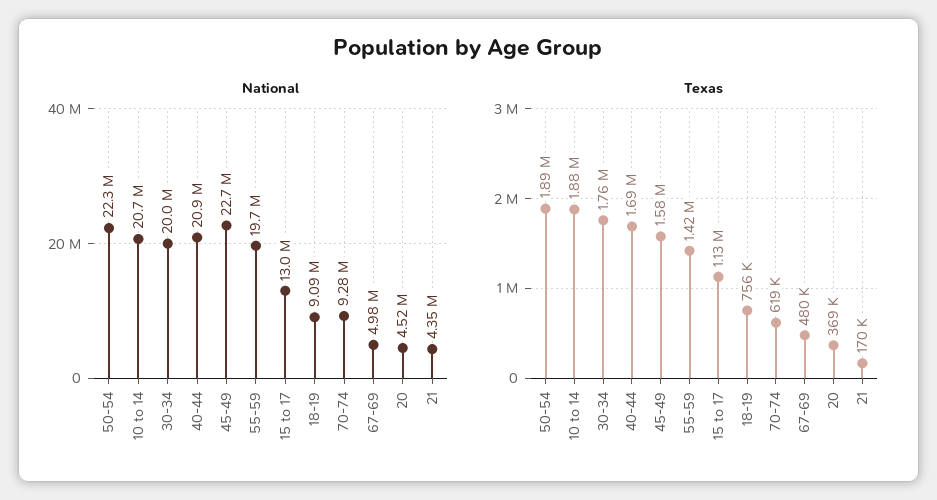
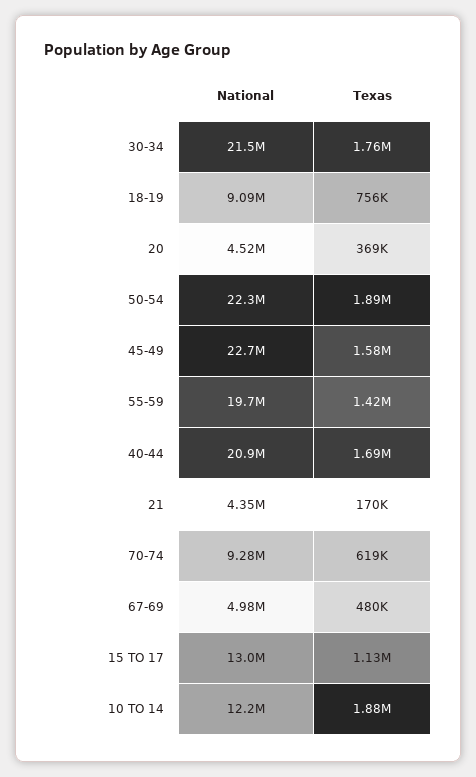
  {
    "National": {
      "50-54": 22300000,
-     "10 to 14": 20700000,
+     "10 to 14": 12200000,
-     "30-34": 20000000,
+     "30-34": 21500000,
      "40-44": 20900000,
      "45-49": 22700000,
      "55-59": 19700000,
      "15 to 17": 13000000,
      "18-19": 9090000,
      "70-74": 9280000,
      "67-69": 4980000,
      "20": 4520000,
      "21": 4350000
    },
    "Texas": {
      "50-54": 1890000,
      "10 to 14": 1880000,
      "30-34": 1760000,
      "40-44": 1690000,
      "45-49": 1580000,
      "55-59": 1420000,
      "15 to 17": 1130000,
      "18-19": 756000,
      "70-74": 619000,
      "67-69": 480000,
      "20": 369000,
      "21": 170000
    }
  }

